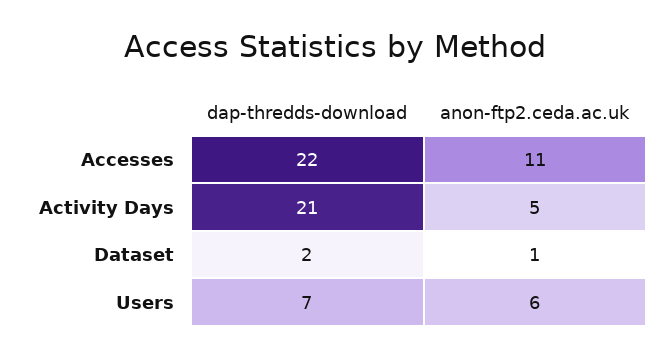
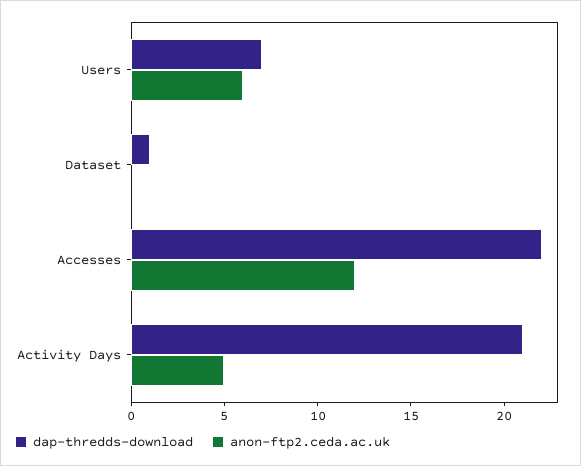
  {
    "dap-thredds-download": {
      "Accesses": 22,
      "Activity Days": 21,
-     "Dataset": 2,
+     "Dataset": 1,
      "Users": 7
    },
    "anon-ftp2.ceda.ac.uk": {
-     "Accesses": 11,
+     "Accesses": 12,
      "Activity Days": 5,
-     "Dataset": 1,
+     "Dataset": 0,
      "Users": 6
    }
  }

